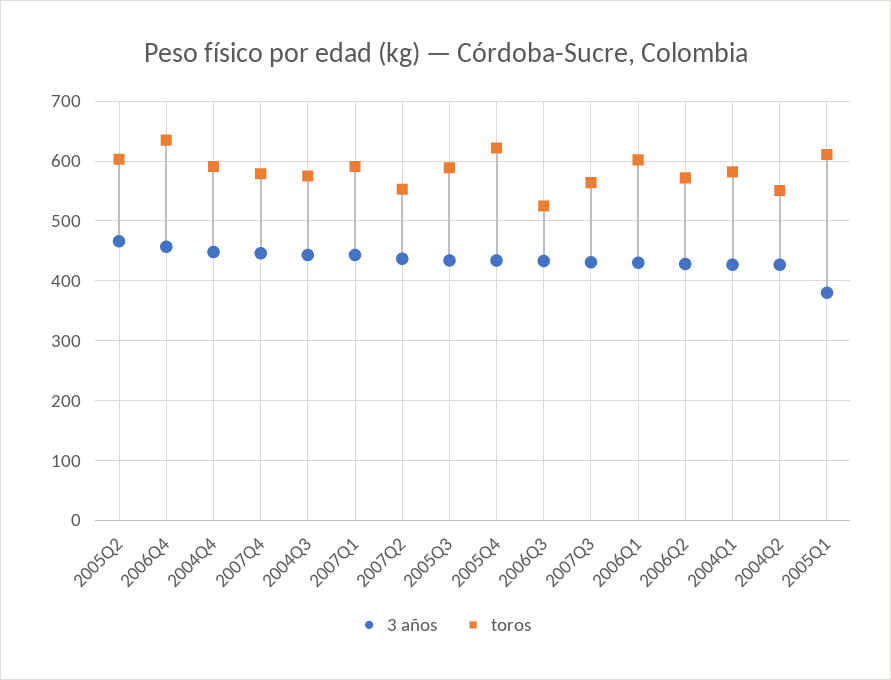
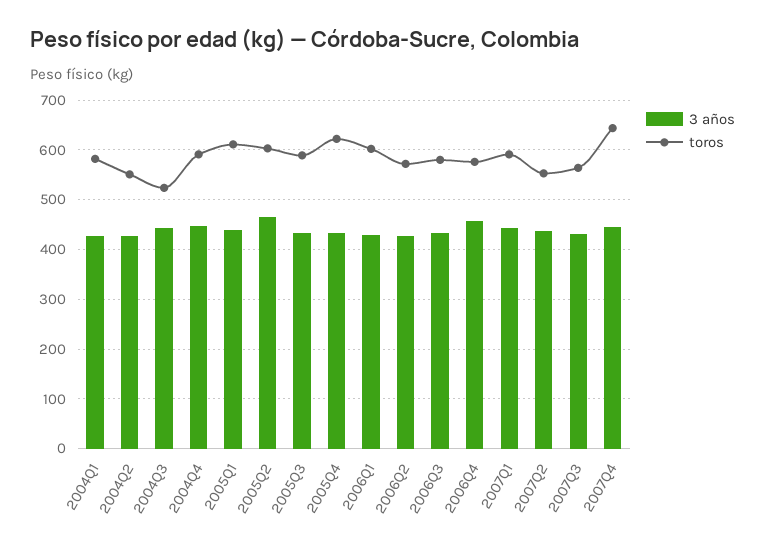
  {
    "3 años": {
      "2005Q2": 460,
      "2006Q4": 460,
      "2004Q4": 440,
      "2007Q4": 440,
      "2004Q3": 440,
      "2007Q1": 440,
      "2007Q2": 440,
      "2005Q3": 440,
      "2005Q4": 440,
      "2006Q3": 440,
      "2007Q3": 440,
      "2006Q1": 440,
      "2006Q2": 420,
      "2004Q1": 420,
      "2004Q2": 420,
-     "2005Q1": 380
+     "2005Q1": 440
    },
    "toros": {
      "2005Q2": 600,
-     "2006Q4": 640,
+     "2006Q4": 580,
      "2004Q4": 600,
-     "2007Q4": 580,
+     "2007Q4": 640,
-     "2004Q3": 580,
+     "2004Q3": 520,
      "2007Q1": 600,
      "2007Q2": 560,
      "2005Q3": 580,
      "2005Q4": 620,
-     "2006Q3": 520,
+     "2006Q3": 580,
      "2007Q3": 560,
      "2006Q1": 600,
      "2006Q2": 580,
      "2004Q1": 580,
      "2004Q2": 560,
      "2005Q1": 620
    }
  }

